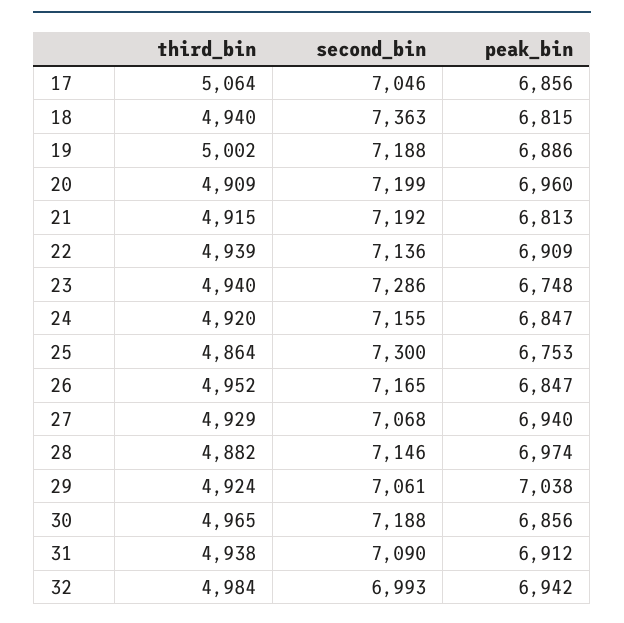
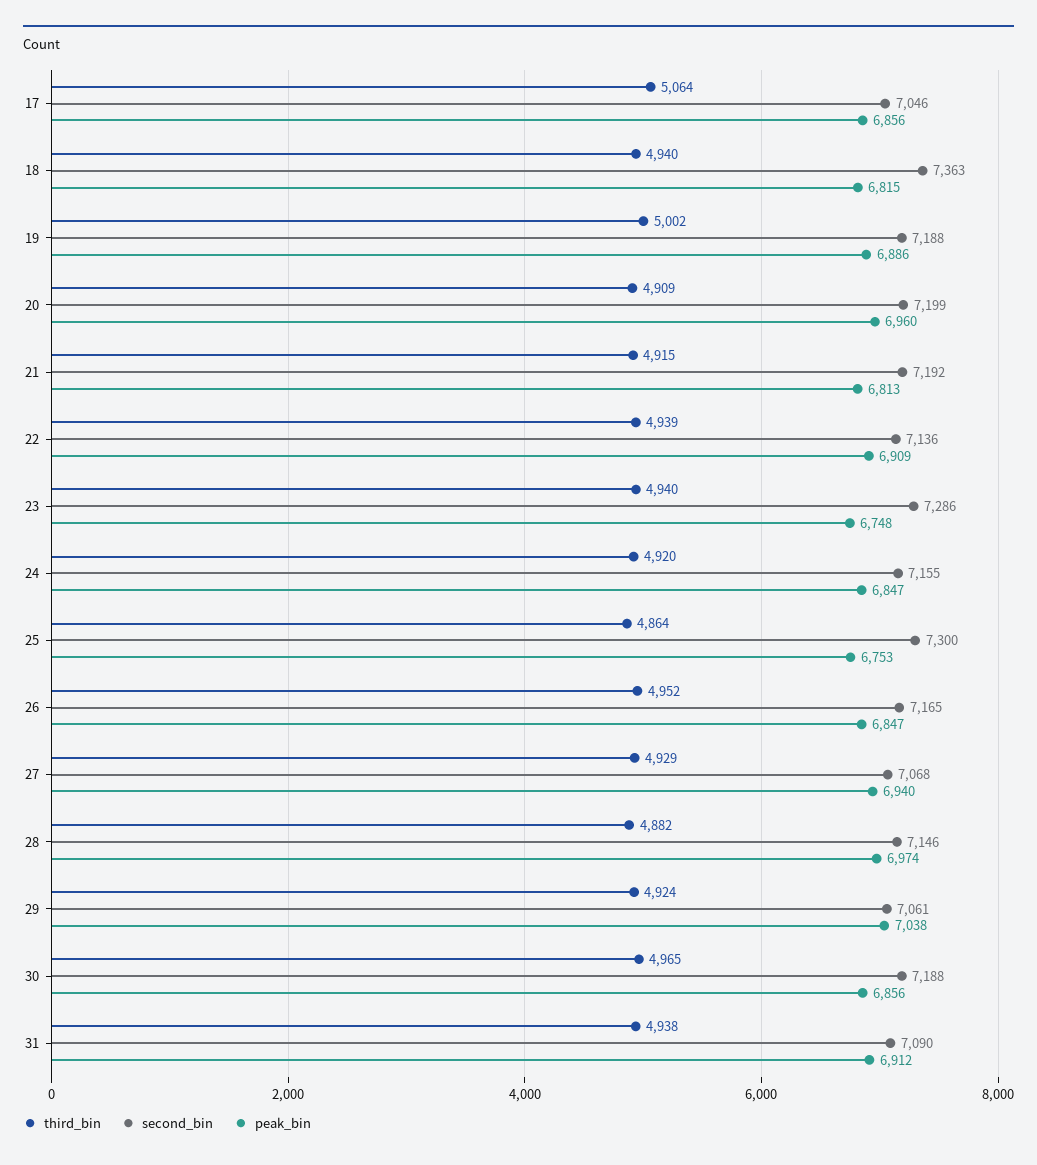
  {
    "third_bin": {
      "17": 5064,
      "18": 4940,
      "19": 5002,
      "20": 4909,
      "21": 4915,
      "22": 4939,
      "23": 4940,
      "24": 4920,
      "25": 4864,
      "26": 4952,
      "27": 4929,
      "28": 4882,
      "29": 4924,
      "30": 4965,
-     "31": 4938,
+     "31": 4938
-     "32": 4984
    },
    "second_bin": {
      "17": 7046,
      "18": 7363,
      "19": 7188,
      "20": 7199,
      "21": 7192,
      "22": 7136,
      "23": 7286,
      "24": 7155,
      "25": 7300,
      "26": 7165,
      "27": 7068,
      "28": 7146,
      "29": 7061,
      "30": 7188,
-     "31": 7090,
+     "31": 7090
-     "32": 6993
    },
    "peak_bin": {
      "17": 6856,
      "18": 6815,
      "19": 6886,
      "20": 6960,
      "21": 6813,
      "22": 6909,
      "23": 6748,
      "24": 6847,
      "25": 6753,
      "26": 6847,
      "27": 6940,
      "28": 6974,
      "29": 7038,
      "30": 6856,
-     "31": 6912,
+     "31": 6912
-     "32": 6942
    }
  }

